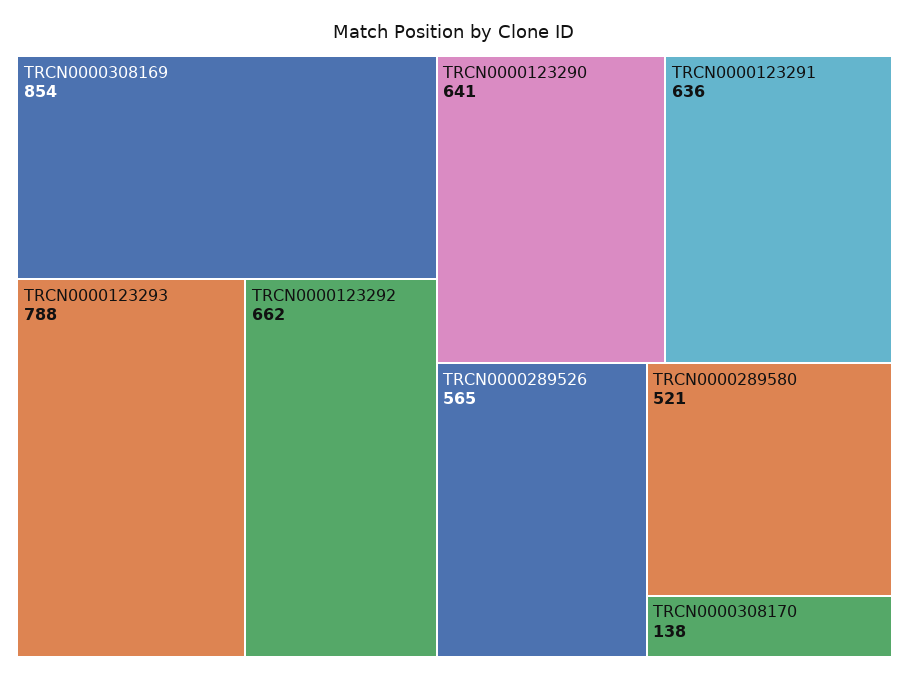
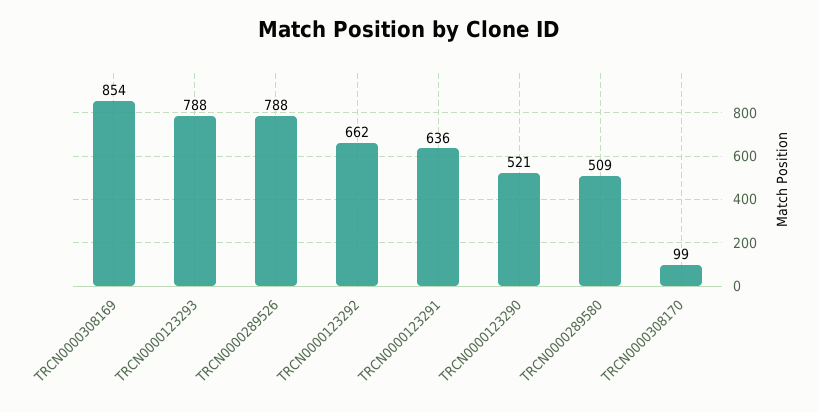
  {
    "TRCN0000308169": 854,
    "TRCN0000123293": 788,
    "TRCN0000123292": 662,
-   "TRCN0000123290": 641,
+   "TRCN0000123290": 521,
    "TRCN0000123291": 636,
-   "TRCN0000289526": 565,
+   "TRCN0000289526": 788,
-   "TRCN0000289580": 521,
+   "TRCN0000289580": 509,
-   "TRCN0000308170": 138
+   "TRCN0000308170": 99
  }

